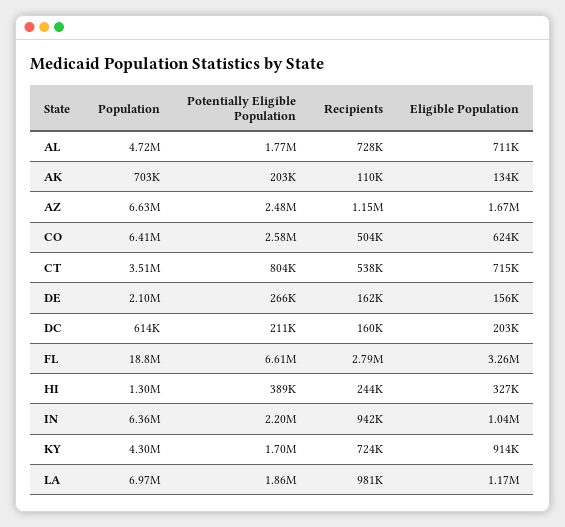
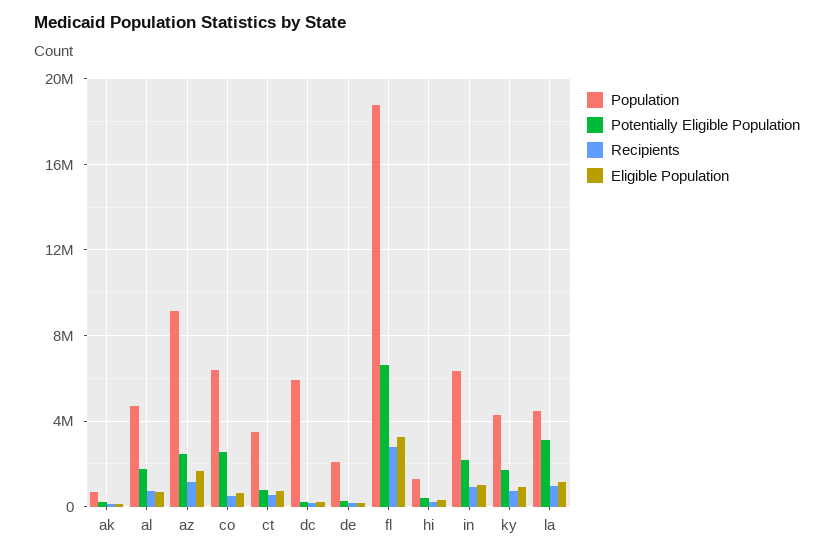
  {
    "Population": {
      "AL": 4720000,
      "AK": 703000,
-     "AZ": 6630000,
+     "AZ": 9000000,
      "CO": 6410000,
      "CT": 3510000,
      "DE": 2100000,
-     "DC": 614000,
+     "DC": 6000000,
      "FL": 18800000,
      "HI": 1300000,
      "IN": 6360000,
      "KY": 4300000,
-     "LA": 6970000
+     "LA": 4500000
    },
    "Potentially Eligible Population": {
      "AL": 1770000,
      "AK": 203000,
      "AZ": 2480000,
      "CO": 2580000,
      "CT": 804000,
      "DE": 266000,
      "DC": 211000,
      "FL": 6610000,
      "HI": 389000,
      "IN": 2200000,
      "KY": 1700000,
-     "LA": 1860000
+     "LA": 3000000
    },
    "Recipients": {
      "AL": 728000,
      "AK": 110000,
      "AZ": 1150000,
      "CO": 504000,
      "CT": 538000,
      "DE": 162000,
      "DC": 160000,
      "FL": 2790000,
      "HI": 244000,
      "IN": 942000,
      "KY": 724000,
      "LA": 981000
    },
    "Eligible Population": {
      "AL": 711000,
      "AK": 134000,
      "AZ": 1670000,
      "CO": 624000,
      "CT": 715000,
      "DE": 156000,
      "DC": 203000,
      "FL": 3260000,
      "HI": 327000,
      "IN": 1040000,
      "KY": 914000,
      "LA": 1170000
    }
  }

